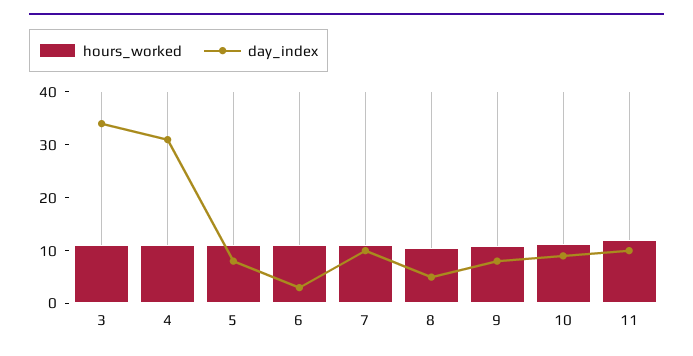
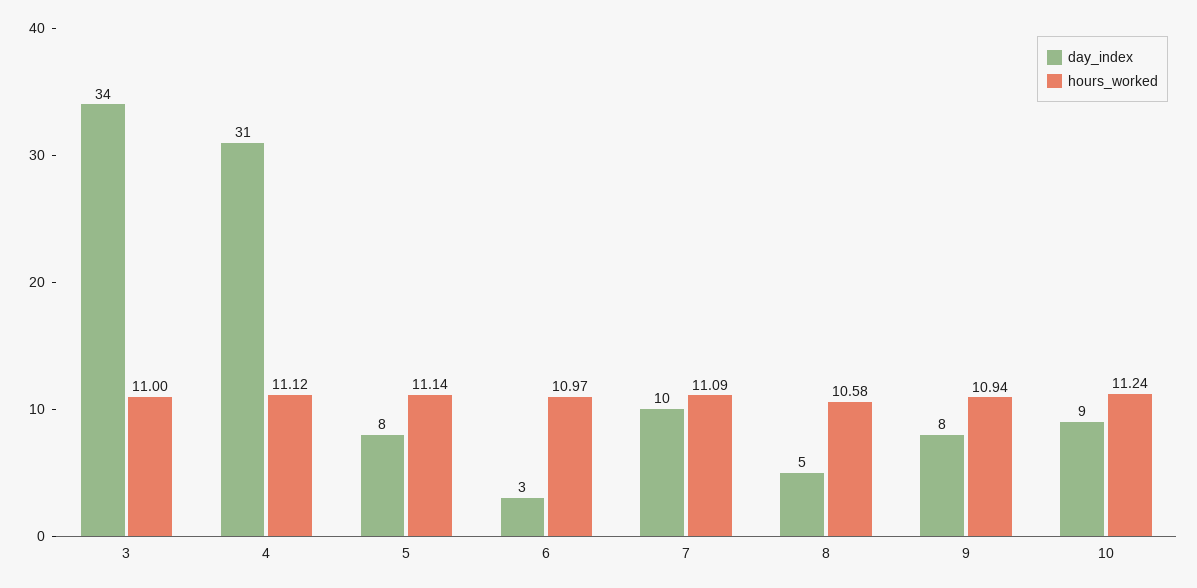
  {
    "hours_worked": {
      "3": 11,
      "4": 11.12,
      "5": 11.14,
      "6": 10.97,
      "7": 11.09,
      "8": 10.58,
      "9": 10.94,
-     "10": 11.24,
+     "10": 11.24
-     "11": 12
    },
    "day_index": {
      "3": 34,
      "4": 31,
      "5": 8,
      "6": 3,
      "7": 10,
      "8": 5,
      "9": 8,
-     "10": 9,
+     "10": 9
-     "11": 10
    }
  }

